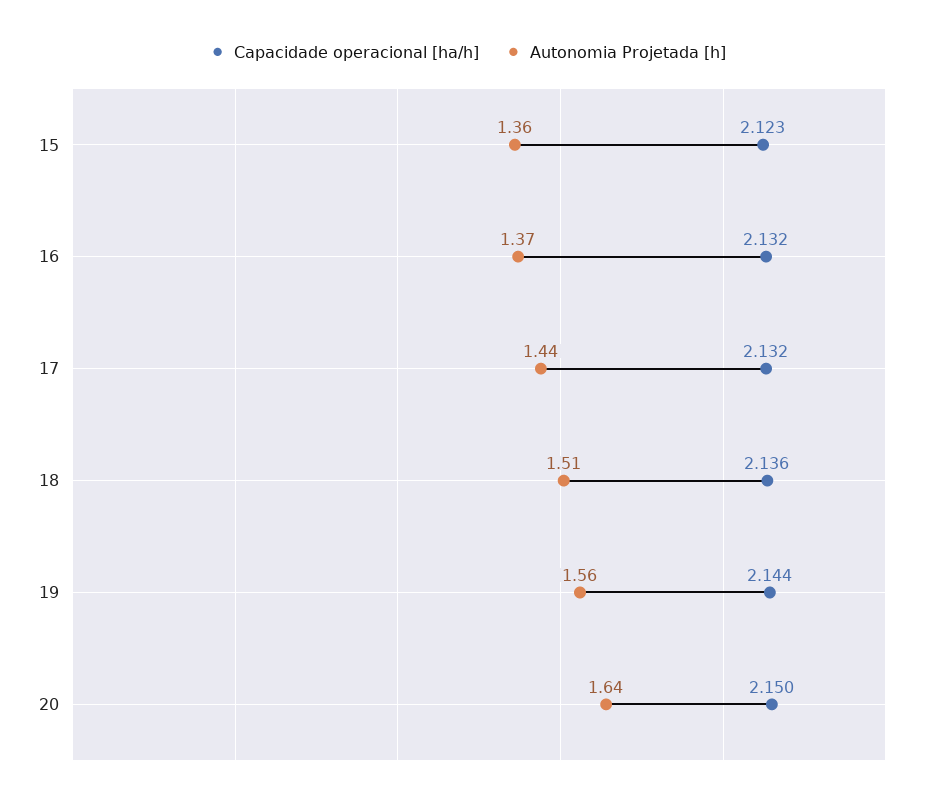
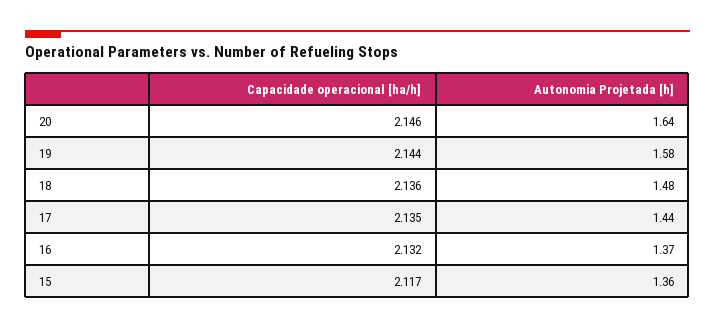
  {
    "Capacidade operacional [ha/h]": {
-     "15": 2.123,
+     "15": 2.117,
      "16": 2.132,
-     "17": 2.132,
+     "17": 2.135,
      "18": 2.136,
      "19": 2.144,
-     "20": 2.15
+     "20": 2.146
    },
    "Autonomia Projetada [h]": {
      "15": 1.36,
      "16": 1.37,
      "17": 1.44,
-     "18": 1.51,
+     "18": 1.48,
-     "19": 1.56,
+     "19": 1.58,
      "20": 1.64
    }
  }

